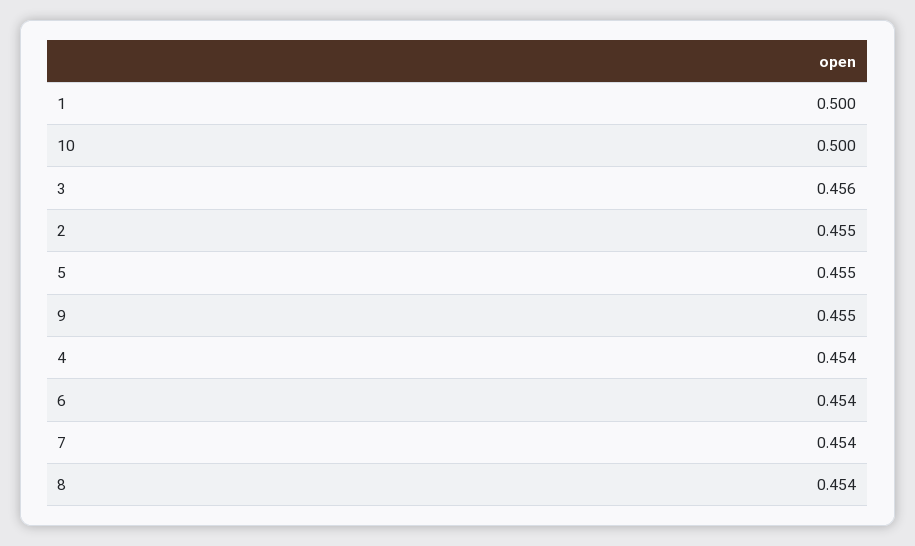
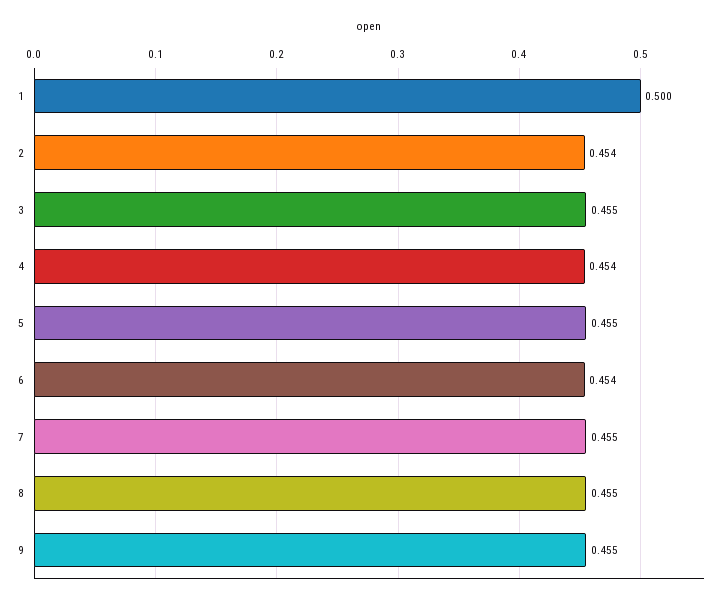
  {
    "1": 0.5,
-   "10": 0.5,
-   "3": 0.456,
+   "3": 0.455,
-   "2": 0.455,
+   "2": 0.454,
    "5": 0.455,
    "9": 0.455,
    "4": 0.454,
    "6": 0.454,
-   "7": 0.454,
+   "7": 0.455,
-   "8": 0.454
+   "8": 0.455
  }

